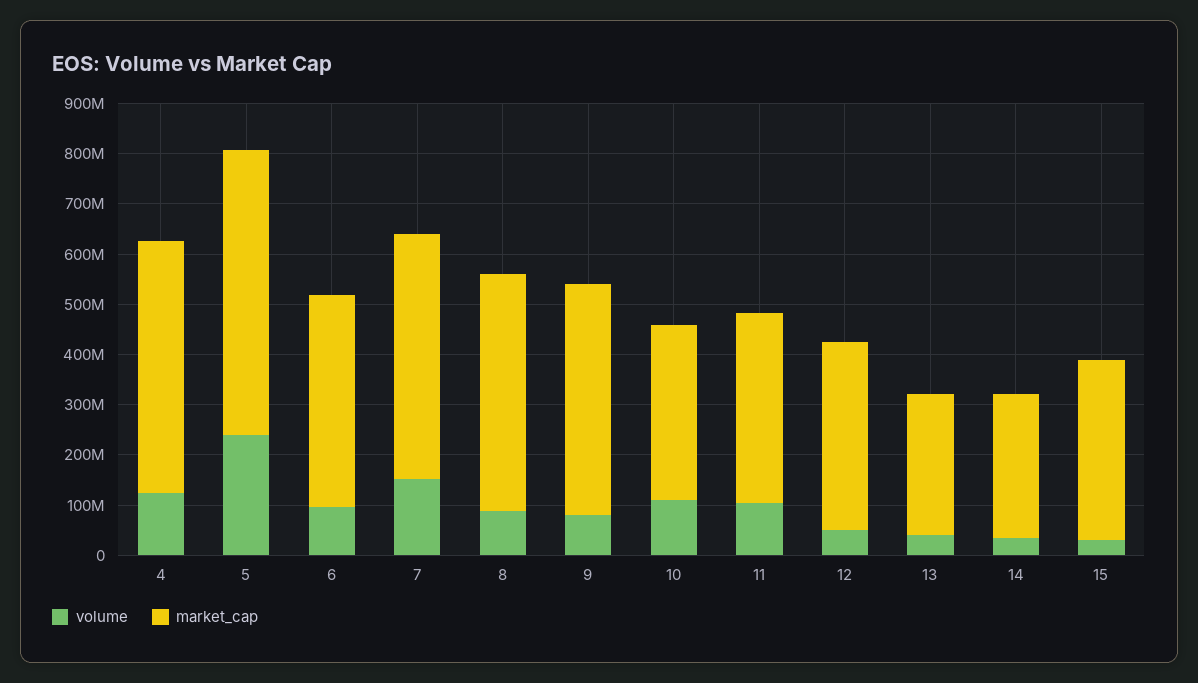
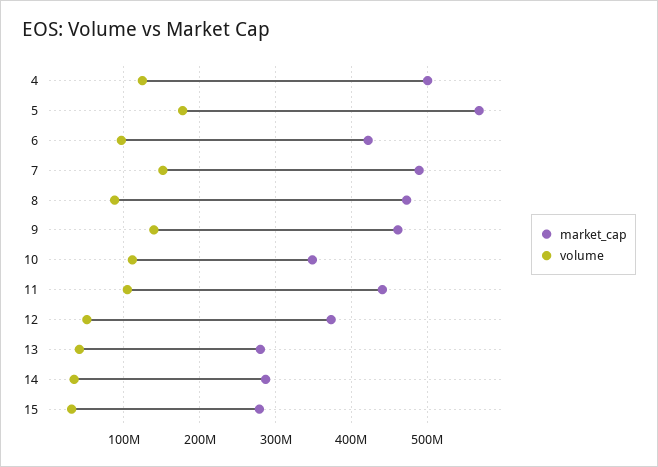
  {
    "volume": {
      "4": 120000000,
-     "5": 240000000,
+     "5": 180000000,
      "6": 100000000,
      "7": 150000000,
      "8": 90000000,
-     "9": 80000000,
+     "9": 140000000,
      "10": 110000000,
      "11": 100000000,
      "12": 50000000,
      "13": 40000000,
      "14": 30000000,
      "15": 30000000
    },
    "market_cap": {
      "4": 500000000,
      "5": 570000000,
      "6": 420000000,
      "7": 490000000,
      "8": 470000000,
      "9": 460000000,
      "10": 350000000,
-     "11": 380000000,
+     "11": 440000000,
      "12": 370000000,
      "13": 280000000,
      "14": 290000000,
-     "15": 360000000
+     "15": 280000000
    }
  }

